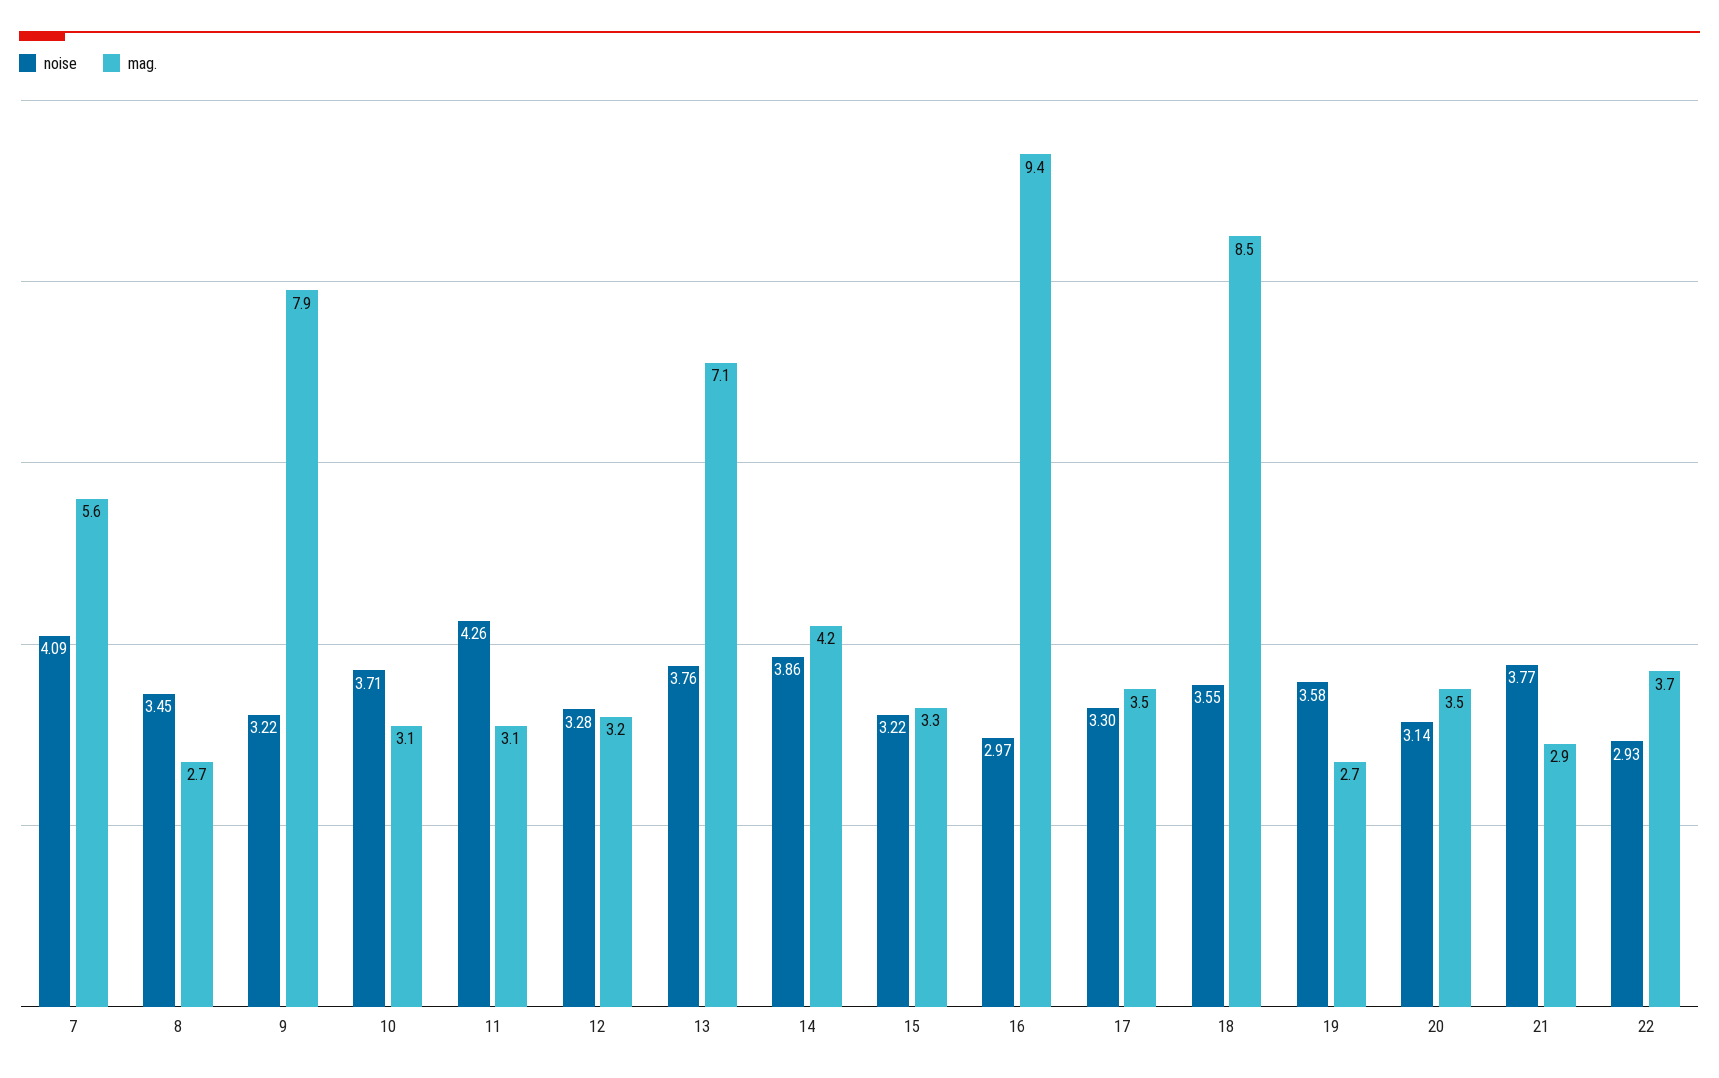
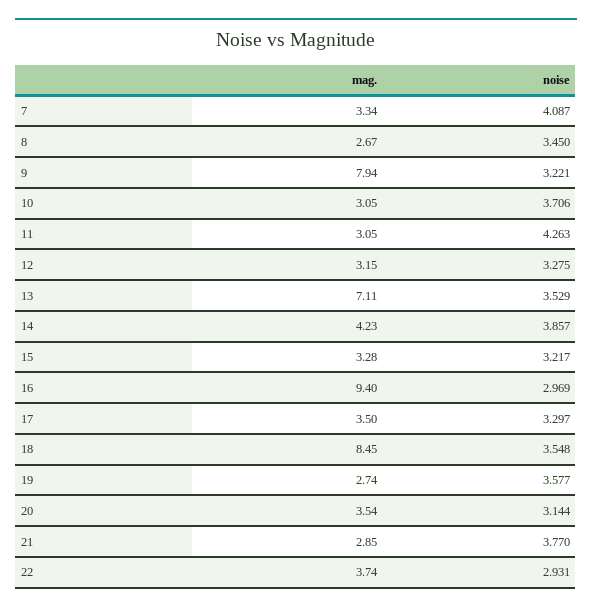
  {
    "noise": {
      "7": 4.087,
      "8": 3.45,
      "9": 3.221,
      "10": 3.706,
      "11": 4.263,
      "12": 3.275,
-     "13": 3.76,
+     "13": 3.529,
      "14": 3.857,
      "15": 3.217,
      "16": 2.969,
      "17": 3.297,
      "18": 3.548,
      "19": 3.577,
      "20": 3.144,
      "21": 3.77,
      "22": 2.931
    },
    "mag.": {
-     "7": 5.6,
+     "7": 3.34,
      "8": 2.67,
      "9": 7.94,
      "10": 3.05,
      "11": 3.05,
      "12": 3.15,
      "13": 7.11,
      "14": 4.23,
      "15": 3.28,
      "16": 9.4,
      "17": 3.5,
      "18": 8.45,
      "19": 2.74,
      "20": 3.54,
      "21": 2.85,
      "22": 3.74
    }
  }

